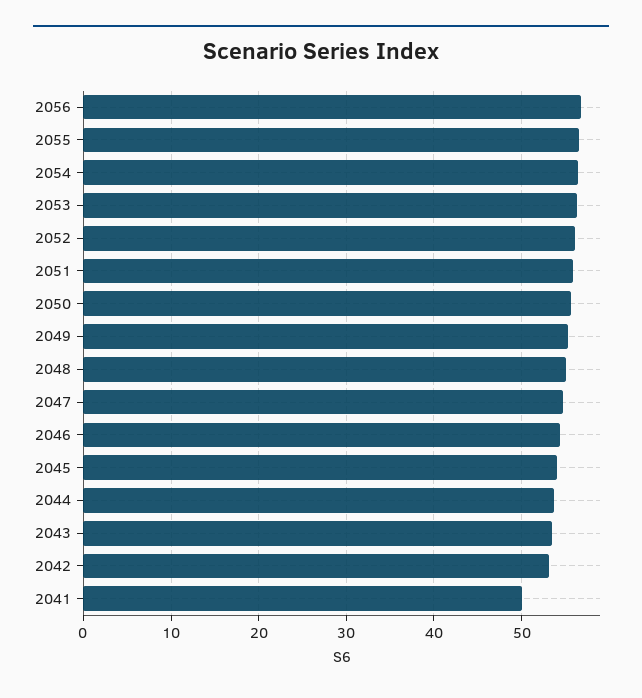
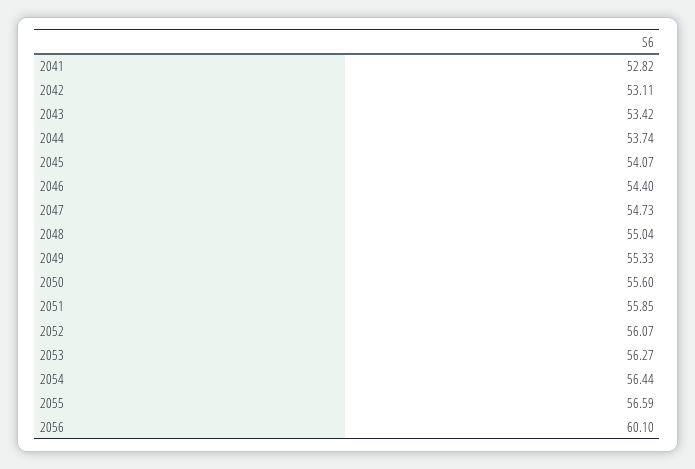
  {
-   "2056": 57,
+   "2056": 60.1,
    "2055": 56.59,
    "2054": 56.44,
    "2053": 56.27,
    "2052": 56.07,
    "2051": 55.85,
    "2050": 55.6,
    "2049": 55.33,
    "2048": 55.04,
    "2047": 54.73,
    "2046": 54.4,
    "2045": 54.07,
    "2044": 53.74,
    "2043": 53.42,
    "2042": 53.11,
-   "2041": 50
+   "2041": 52.82
  }

